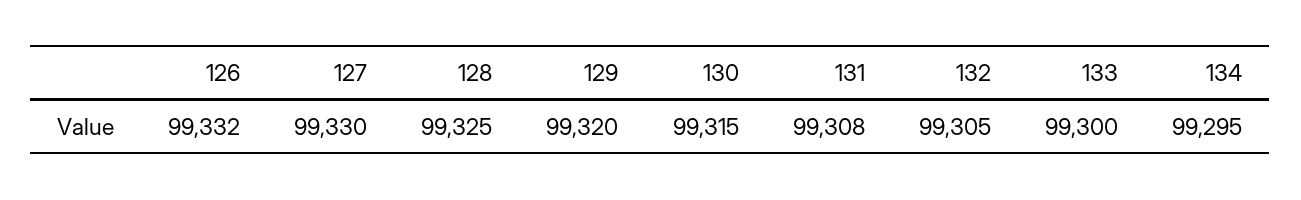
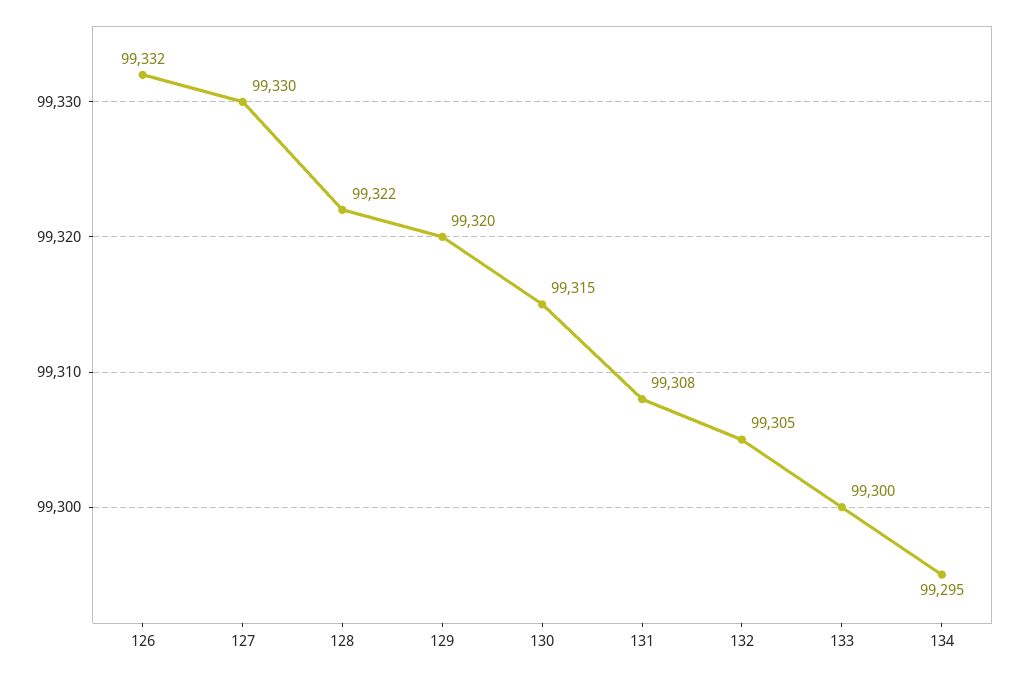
  {
    "126": 99332,
    "127": 99330,
-   "128": 99325,
+   "128": 99322,
    "129": 99320,
    "130": 99315,
    "131": 99308,
    "132": 99305,
    "133": 99300,
    "134": 99295
  }

